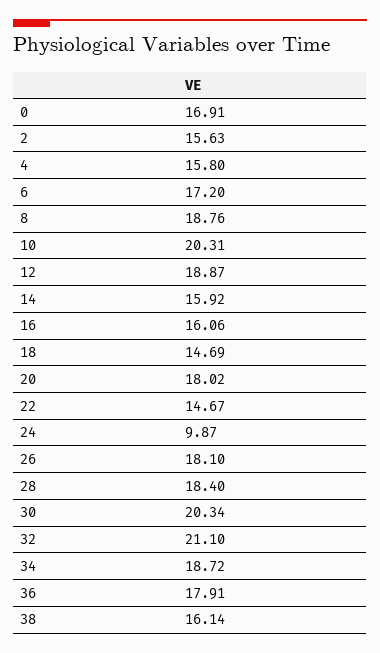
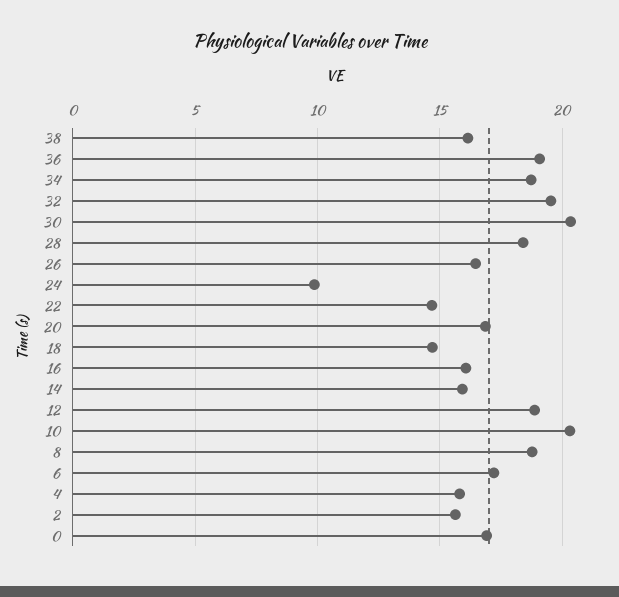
  {
    "0": 16.91,
    "2": 15.63,
    "4": 15.8,
    "6": 17.2,
    "8": 18.76,
    "10": 20.31,
    "12": 18.87,
    "14": 15.92,
    "16": 16.06,
    "18": 14.69,
-   "20": 18.02,
+   "20": 17,
    "22": 14.67,
    "24": 9.87,
-   "26": 18.1,
+   "26": 16.5,
    "28": 18.4,
    "30": 20.34,
-   "32": 21.1,
+   "32": 19.5,
    "34": 18.72,
-   "36": 17.91,
+   "36": 19,
    "38": 16.14
  }

